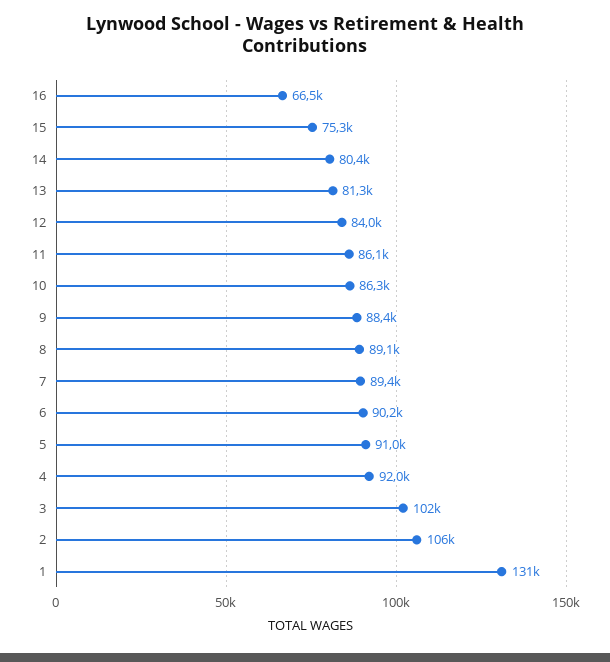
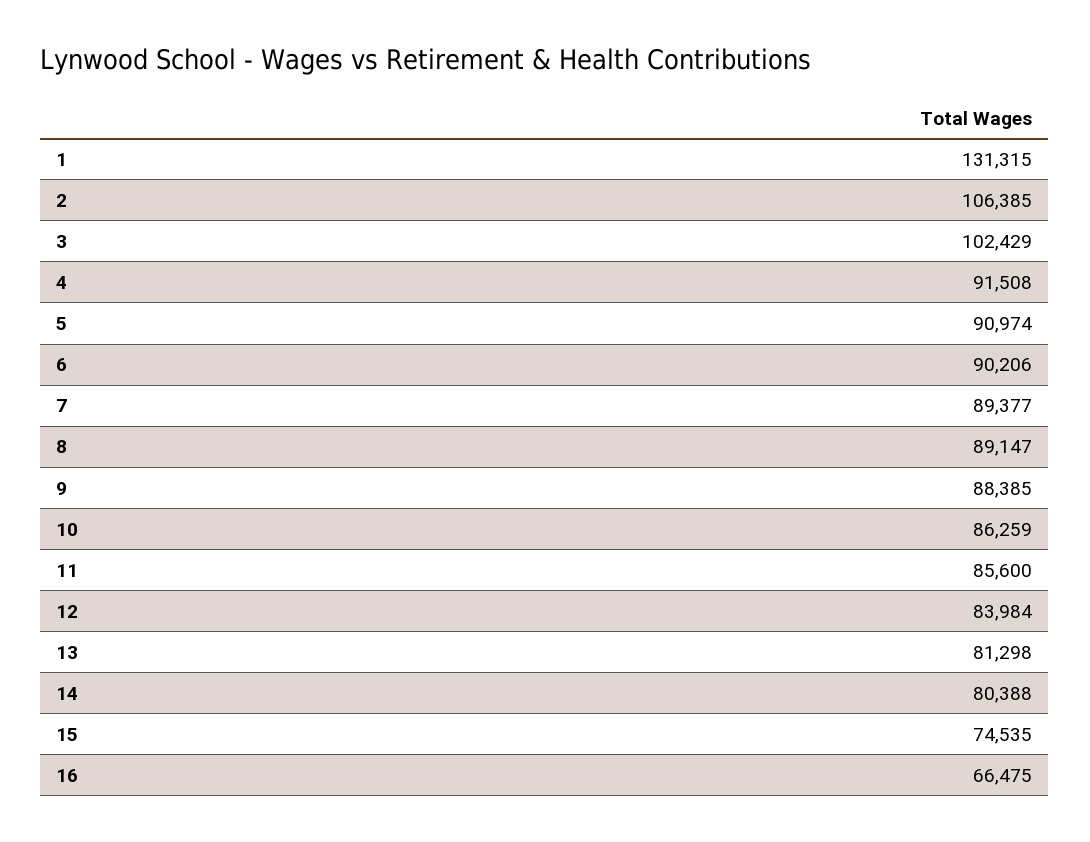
  {
    "16": 66475,
-   "15": 75300,
+   "15": 74535,
    "14": 80388,
    "13": 81298,
    "12": 83984,
-   "11": 86100,
+   "11": 85600,
    "10": 86259,
    "9": 88385,
    "8": 89147,
    "7": 89377,
    "6": 90206,
    "5": 90974,
-   "4": 92000,
+   "4": 91508,
    "3": 102429,
    "2": 106385,
    "1": 131315
  }

